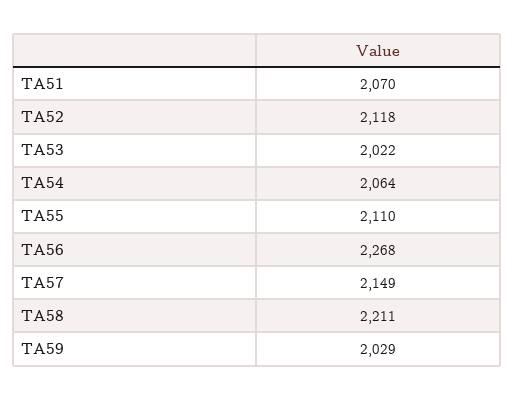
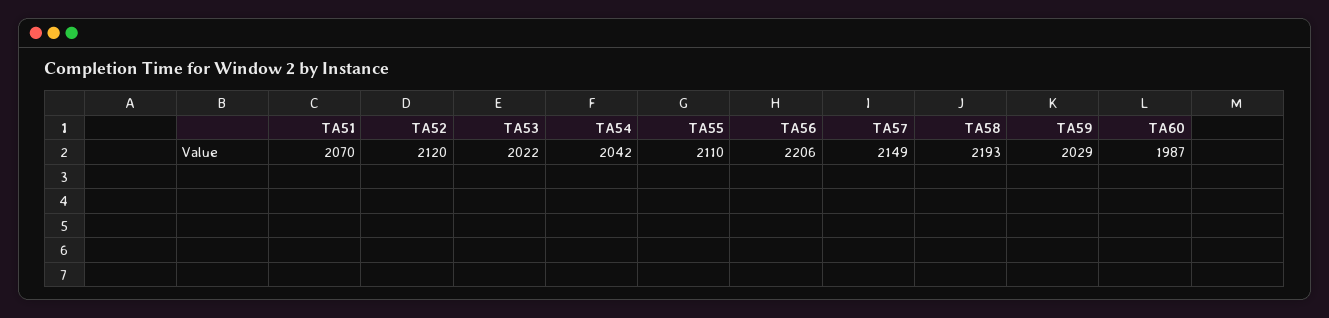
  {
    "TA51": 2070,
-   "TA52": 2118,
+   "TA52": 2120,
    "TA53": 2022,
-   "TA54": 2064,
+   "TA54": 2042,
    "TA55": 2110,
-   "TA56": 2268,
+   "TA56": 2206,
    "TA57": 2149,
-   "TA58": 2211,
+   "TA58": 2193,
-   "TA59": 2029
+   "TA59": 2029,
+   "TA60": 1987
  }

